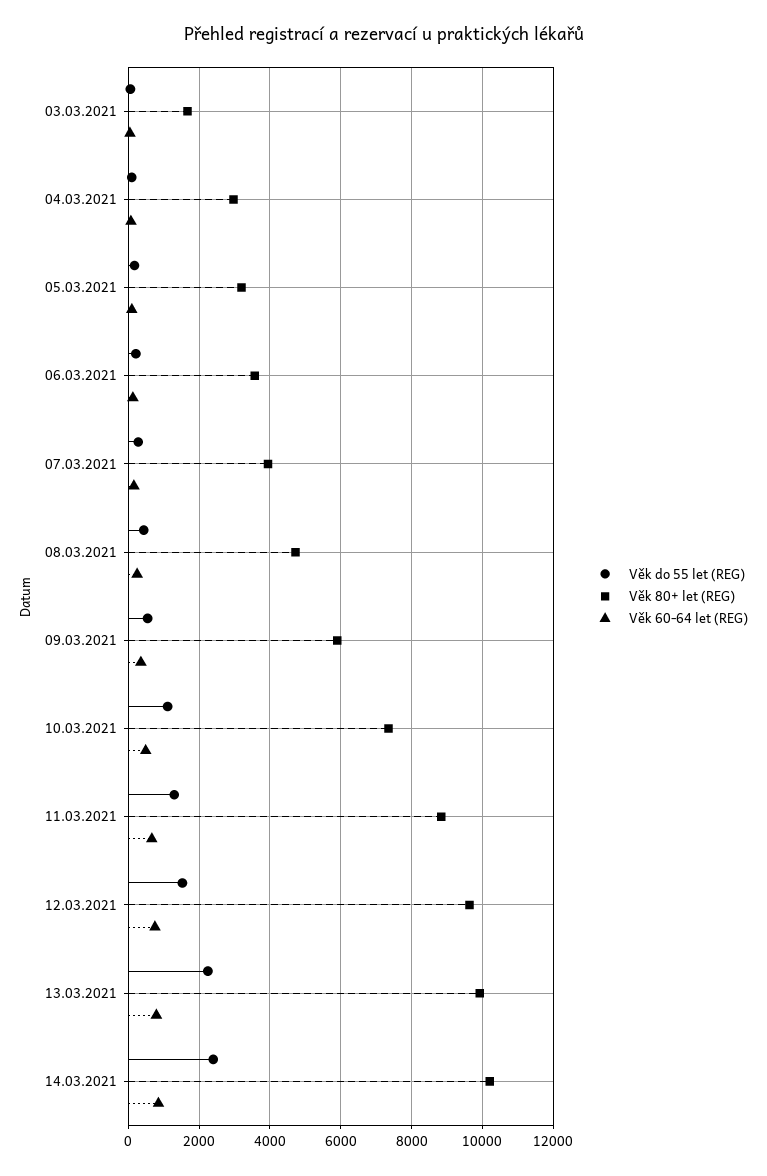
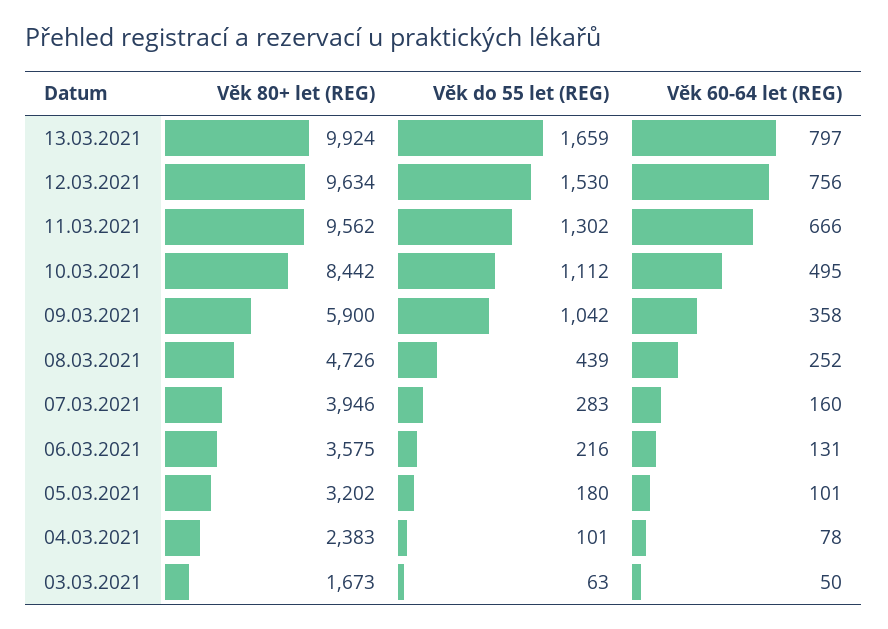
  {
    "Věk do 55 let (REG)": {
      "03.03.2021": 63,
      "04.03.2021": 101,
      "05.03.2021": 180,
      "06.03.2021": 216,
      "07.03.2021": 283,
      "08.03.2021": 439,
-     "09.03.2021": 600,
+     "09.03.2021": 1042,
      "10.03.2021": 1112,
      "11.03.2021": 1302,
      "12.03.2021": 1530,
-     "13.03.2021": 2200,
+     "13.03.2021": 1659
-     "14.03.2021": 2400
    },
    "Věk 80+ let (REG)": {
      "03.03.2021": 1673,
-     "04.03.2021": 3000,
+     "04.03.2021": 2383,
      "05.03.2021": 3202,
      "06.03.2021": 3575,
      "07.03.2021": 3946,
      "08.03.2021": 4726,
      "09.03.2021": 5900,
-     "10.03.2021": 7400,
+     "10.03.2021": 8442,
-     "11.03.2021": 8800,
+     "11.03.2021": 9562,
      "12.03.2021": 9634,
-     "13.03.2021": 9924,
+     "13.03.2021": 9924
-     "14.03.2021": 10200
    },
    "Věk 60-64 let (REG)": {
      "03.03.2021": 50,
      "04.03.2021": 78,
      "05.03.2021": 101,
      "06.03.2021": 131,
      "07.03.2021": 160,
      "08.03.2021": 252,
      "09.03.2021": 358,
      "10.03.2021": 495,
      "11.03.2021": 666,
      "12.03.2021": 756,
-     "13.03.2021": 797,
+     "13.03.2021": 797
-     "14.03.2021": 800
    }
  }

